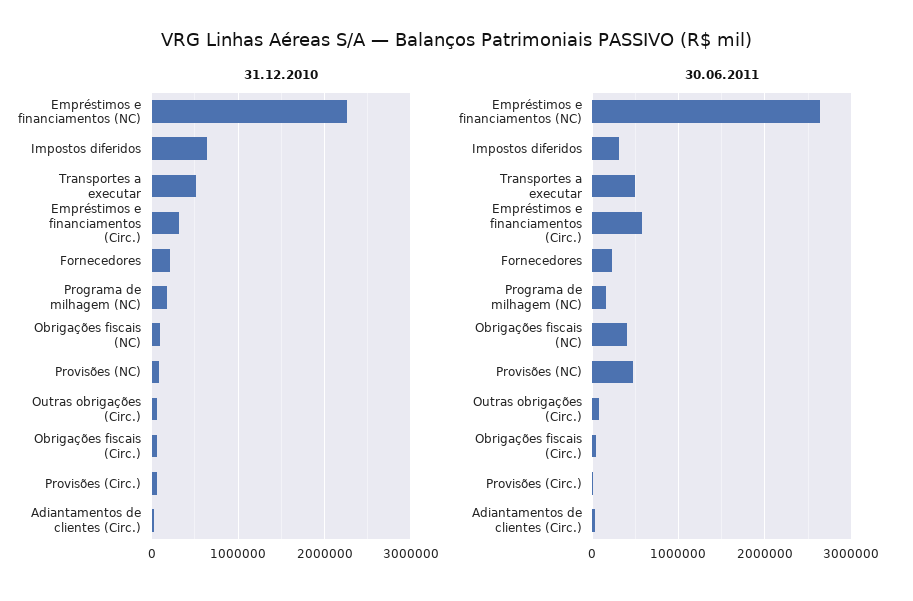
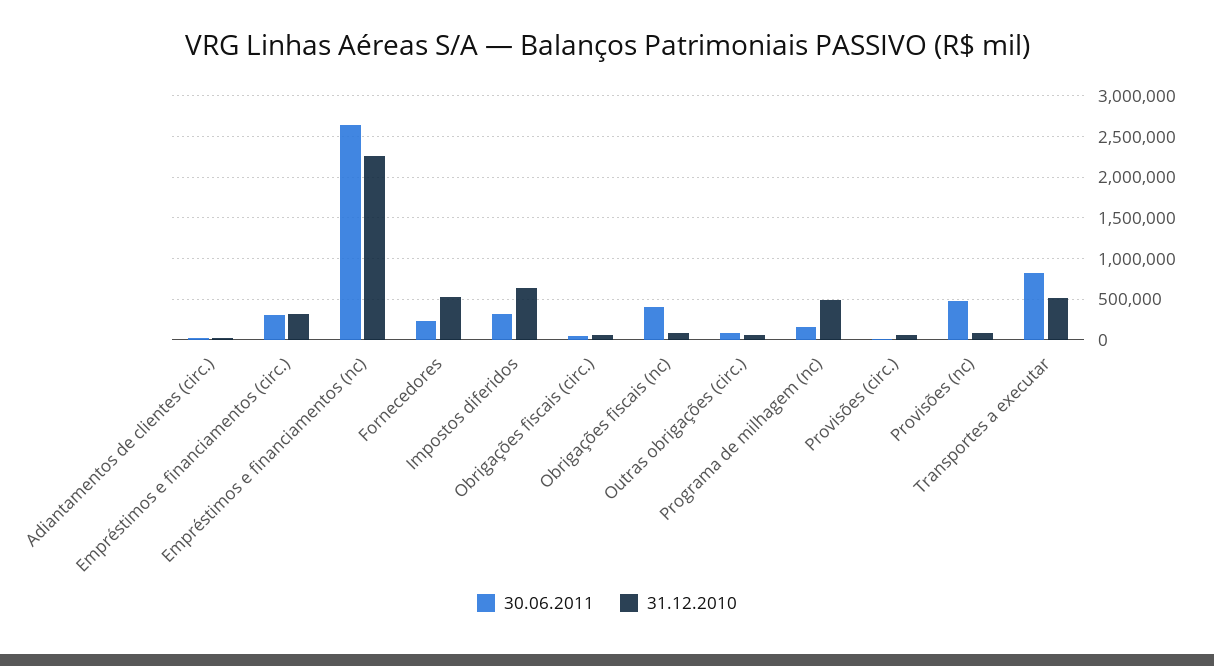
  {
    "31.12.2010": {
      "Empréstimos e financiamentos (NC)": 2300000,
      "Impostos diferidos": 600000,
      "Transportes a executar": 500000,
      "Empréstimos e financiamentos (Circ.)": 300000,
-     "Fornecedores": 200000,
+     "Fornecedores": 500000,
-     "Programa de milhagem (NC)": 200000,
+     "Programa de milhagem (NC)": 500000,
      "Obrigações fiscais (NC)": 100000,
      "Provisões (NC)": 100000,
      "Outras obrigações (Circ.)": 100000,
      "Obrigações fiscais (Circ.)": 100000,
      "Provisões (Circ.)": 100000,
      "Adiantamentos de clientes (Circ.)": 0
    },
    "30.06.2011": {
      "Empréstimos e financiamentos (NC)": 2600000,
      "Impostos diferidos": 300000,
-     "Transportes a executar": 500000,
+     "Transportes a executar": 800000,
-     "Empréstimos e financiamentos (Circ.)": 600000,
+     "Empréstimos e financiamentos (Circ.)": 300000,
      "Fornecedores": 200000,
      "Programa de milhagem (NC)": 200000,
      "Obrigações fiscais (NC)": 400000,
      "Provisões (NC)": 500000,
      "Outras obrigações (Circ.)": 100000,
      "Obrigações fiscais (Circ.)": 0,
      "Provisões (Circ.)": 0,
      "Adiantamentos de clientes (Circ.)": 0
    }
  }

